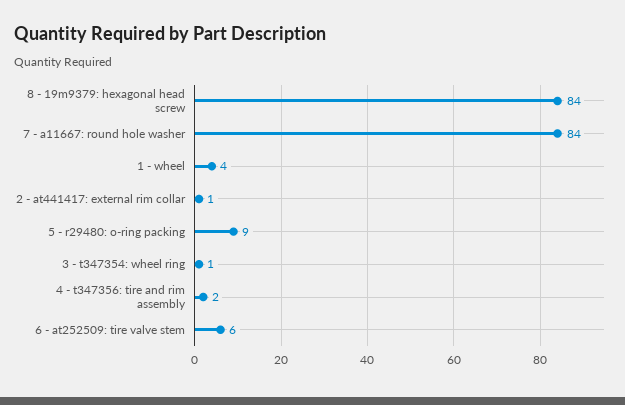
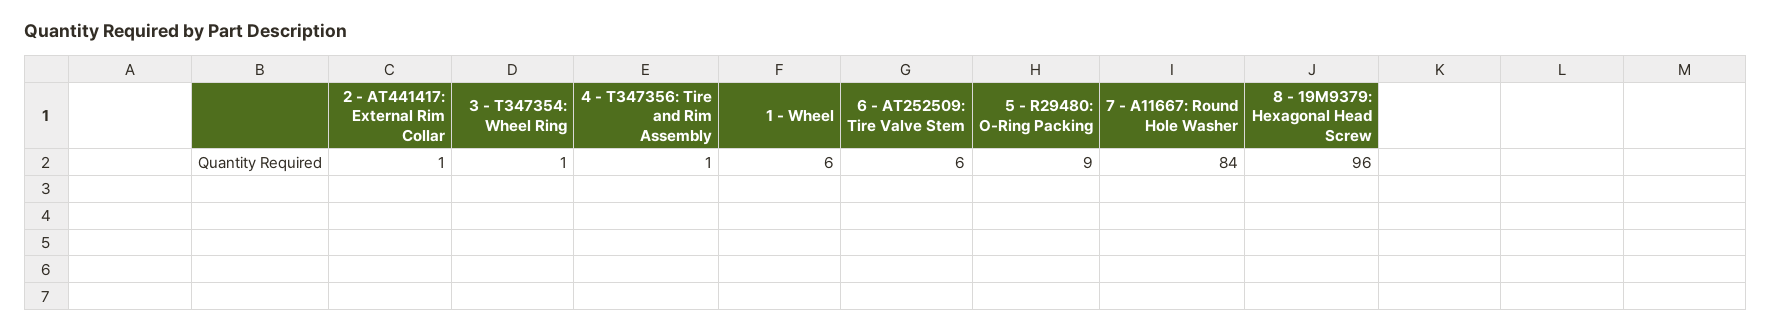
  {
-   "8 - 19m9379: hexagonal head screw": 84,
+   "8 - 19m9379: hexagonal head screw": 96,
    "7 - a11667: round hole washer": 84,
-   "1 - wheel": 4,
+   "1 - wheel": 6,
    "2 - at441417: external rim collar": 1,
    "5 - r29480: o-ring packing": 9,
    "3 - t347354: wheel ring": 1,
-   "4 - t347356: tire and rim assembly": 2,
+   "4 - t347356: tire and rim assembly": 1,
    "6 - at252509: tire valve stem": 6
  }

